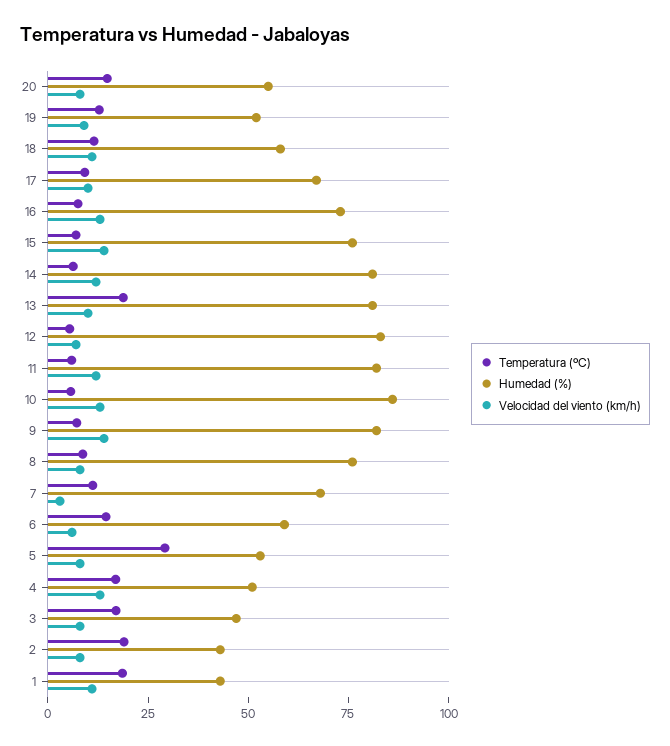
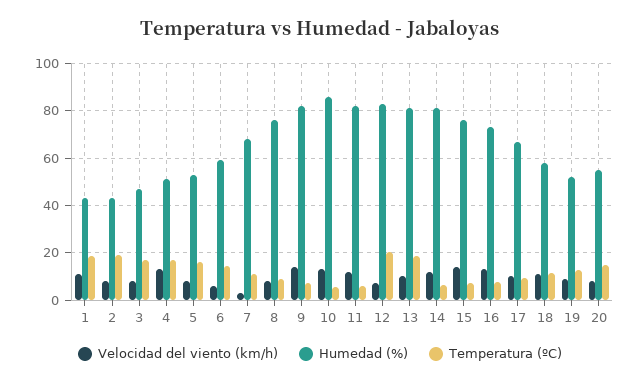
  {
    "Temperatura (ºC)": {
      "20": 15,
      "19": 15,
      "18": 10,
      "17": 10,
      "16": 10,
      "15": 5,
      "14": 5,
      "13": 20,
-     "12": 5,
+     "12": 20,
      "11": 5,
      "10": 5,
      "9": 5,
      "8": 10,
      "7": 10,
      "6": 15,
-     "5": 30,
+     "5": 15,
      "4": 15,
      "3": 15,
      "2": 20,
      "1": 20
    },
    "Humedad (%)": {
      "20": 55,
      "19": 50,
      "18": 60,
      "17": 65,
      "16": 75,
      "15": 75,
      "14": 80,
      "13": 80,
      "12": 85,
      "11": 80,
      "10": 85,
      "9": 80,
      "8": 75,
      "7": 70,
      "6": 60,
      "5": 55,
      "4": 50,
      "3": 45,
      "2": 45,
      "1": 45
    },
    "Velocidad del viento (km/h)": {
      "20": 10,
      "19": 10,
      "18": 10,
      "17": 10,
      "16": 15,
      "15": 15,
      "14": 10,
      "13": 10,
      "12": 5,
      "11": 10,
      "10": 15,
      "9": 15,
      "8": 10,
      "7": 5,
      "6": 5,
      "5": 10,
      "4": 15,
      "3": 10,
      "2": 10,
      "1": 10
    }
  }

